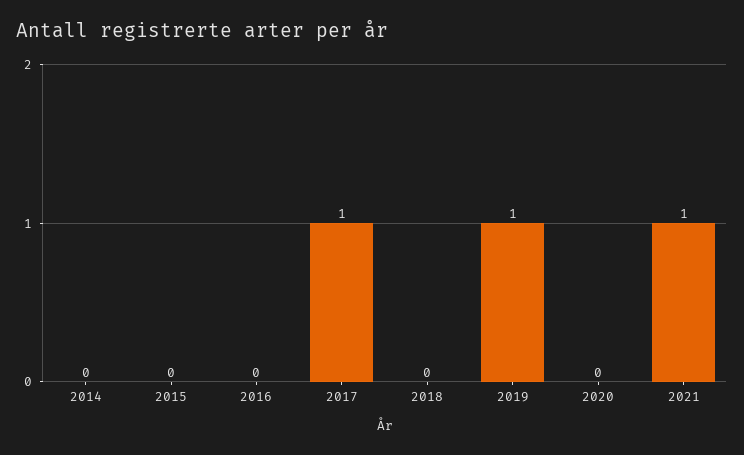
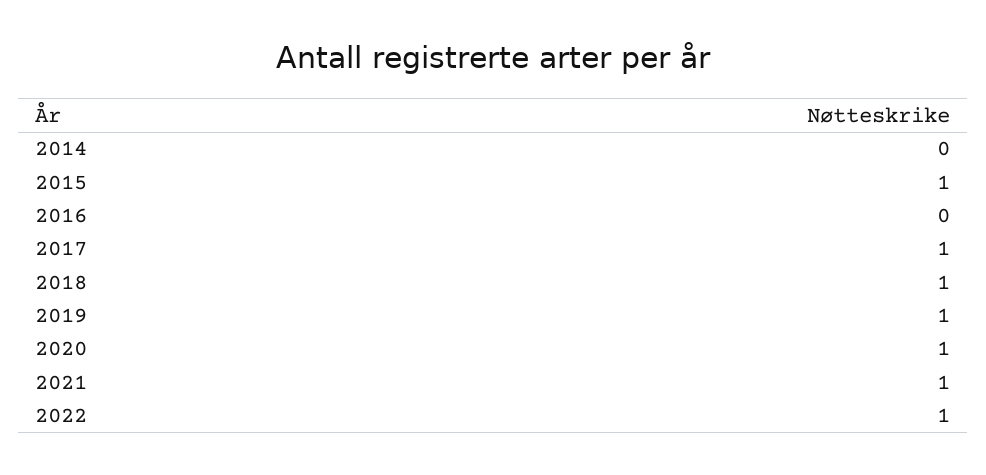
  {
    "2014": 0,
-   "2015": 0,
+   "2015": 1,
    "2016": 0,
    "2017": 1,
-   "2018": 0,
+   "2018": 1,
    "2019": 1,
-   "2020": 0,
+   "2020": 1,
-   "2021": 1
+   "2021": 1,
+   "2022": 1
  }

